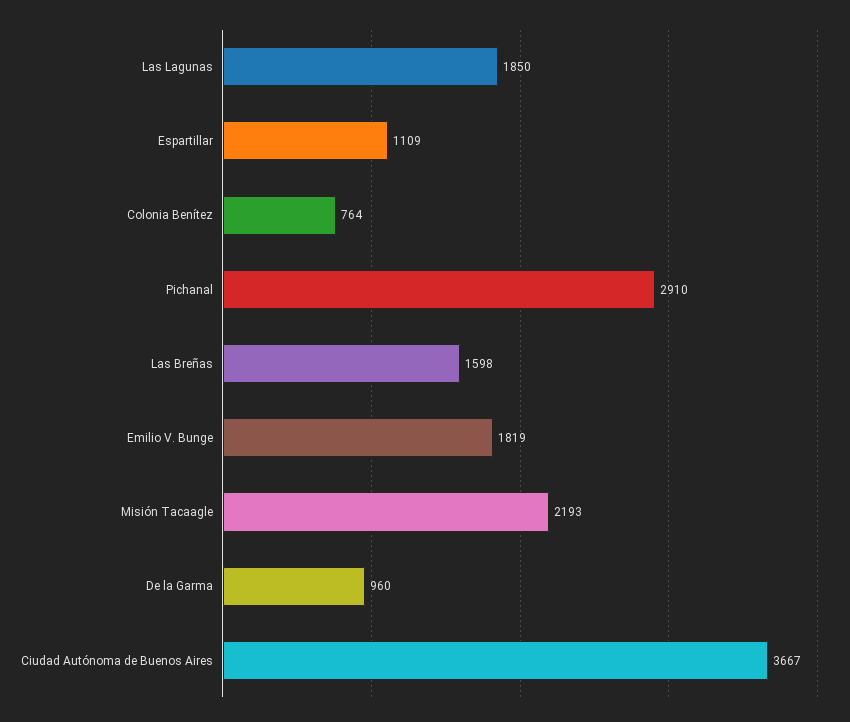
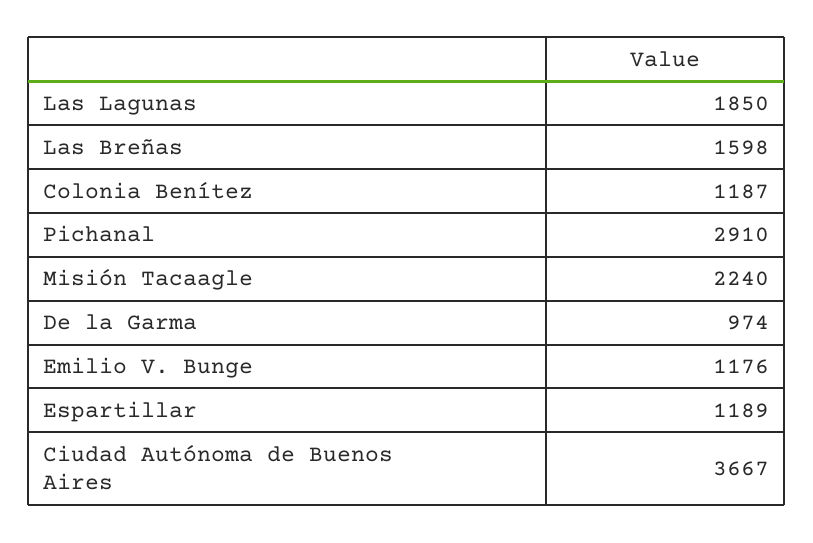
  {
    "Las Lagunas": 1850,
-   "Espartillar": 1109,
+   "Espartillar": 1189,
-   "Colonia Benítez": 764,
+   "Colonia Benítez": 1187,
    "Pichanal": 2910,
    "Las Breñas": 1598,
-   "Emilio V. Bunge": 1819,
+   "Emilio V. Bunge": 1176,
-   "Misión Tacaagle": 2193,
+   "Misión Tacaagle": 2240,
-   "De la Garma": 960,
+   "De la Garma": 974,
    "Ciudad Autónoma de Buenos Aires": 3667
  }

